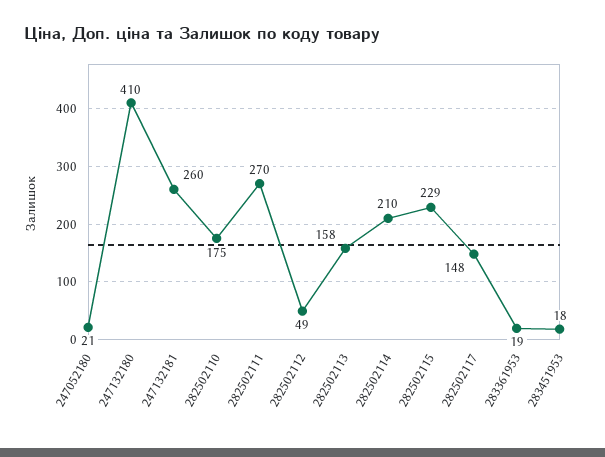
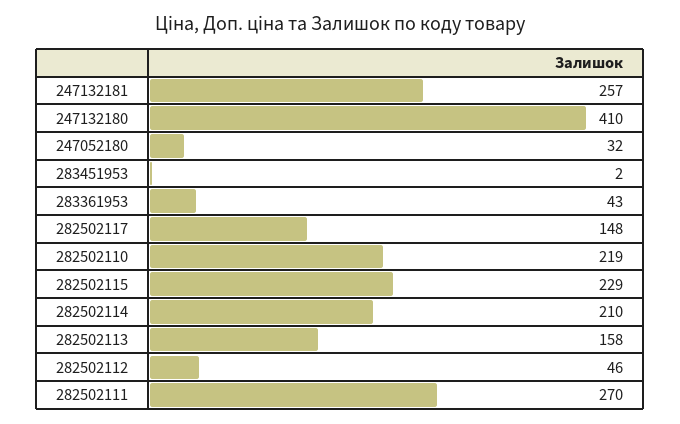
  {
-   "247052180": 21,
+   "247052180": 32,
    "247132180": 410,
-   "247132181": 260,
+   "247132181": 257,
-   "282502110": 175,
+   "282502110": 219,
    "282502111": 270,
-   "282502112": 49,
+   "282502112": 46,
    "282502113": 158,
    "282502114": 210,
    "282502115": 229,
    "282502117": 148,
-   "283361953": 19,
+   "283361953": 43,
-   "283451953": 18
+   "283451953": 2
  }

